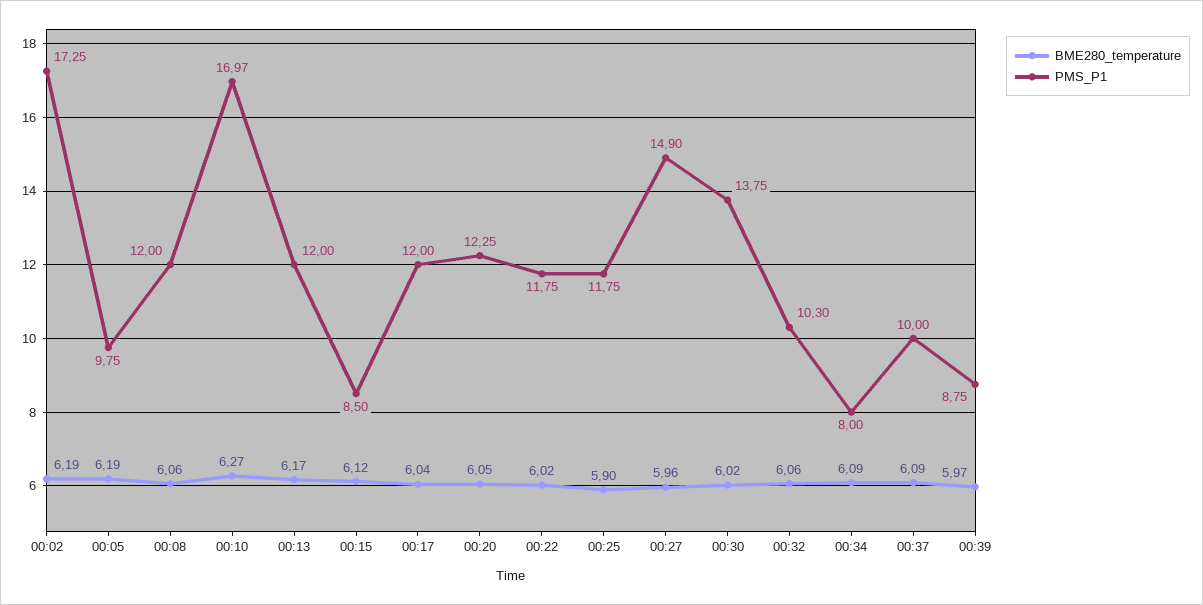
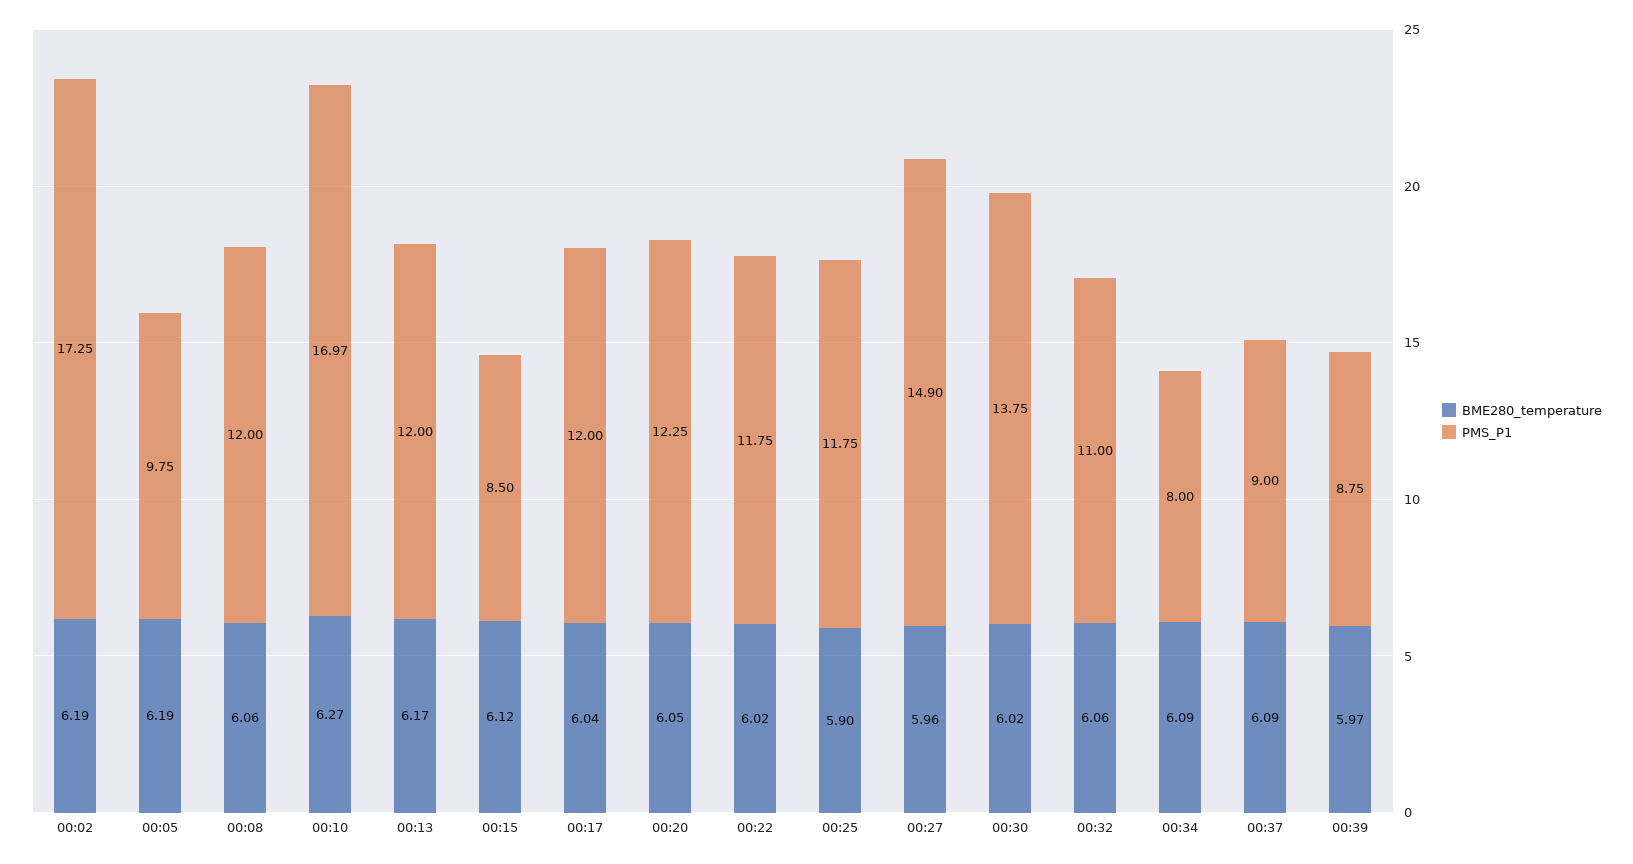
  {
    "BME280_temperature": {
      "00:02": 6.19,
      "00:05": 6.19,
      "00:08": 6.06,
      "00:10": 6.27,
      "00:13": 6.17,
      "00:15": 6.12,
      "00:17": 6.04,
      "00:20": 6.05,
      "00:22": 6.02,
      "00:25": 5.9,
      "00:27": 5.96,
      "00:30": 6.02,
      "00:32": 6.06,
      "00:34": 6.09,
      "00:37": 6.09,
      "00:39": 5.97
    },
    "PMS_P1": {
      "00:02": 17.25,
      "00:05": 9.75,
      "00:08": 12,
      "00:10": 16.97,
      "00:13": 12,
      "00:15": 8.5,
      "00:17": 12,
      "00:20": 12.25,
      "00:22": 11.75,
      "00:25": 11.75,
      "00:27": 14.9,
      "00:30": 13.75,
-     "00:32": 10.3,
+     "00:32": 11,
      "00:34": 8,
-     "00:37": 10,
+     "00:37": 9,
      "00:39": 8.75
    }
  }

